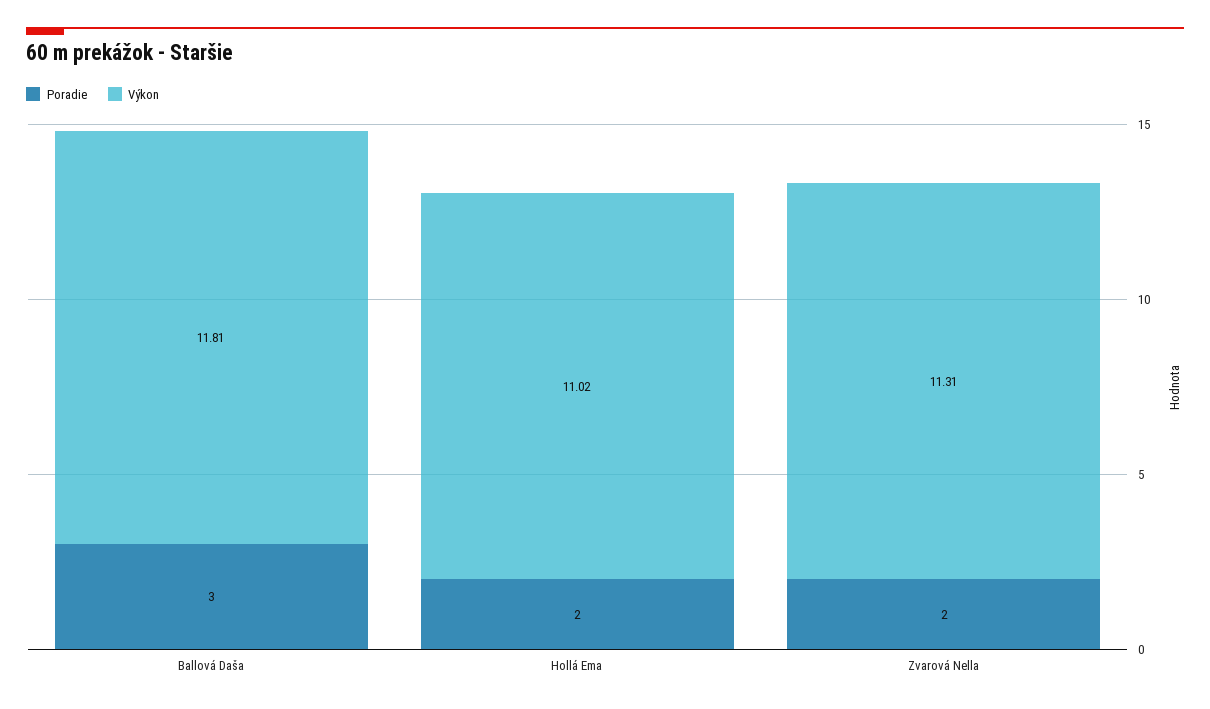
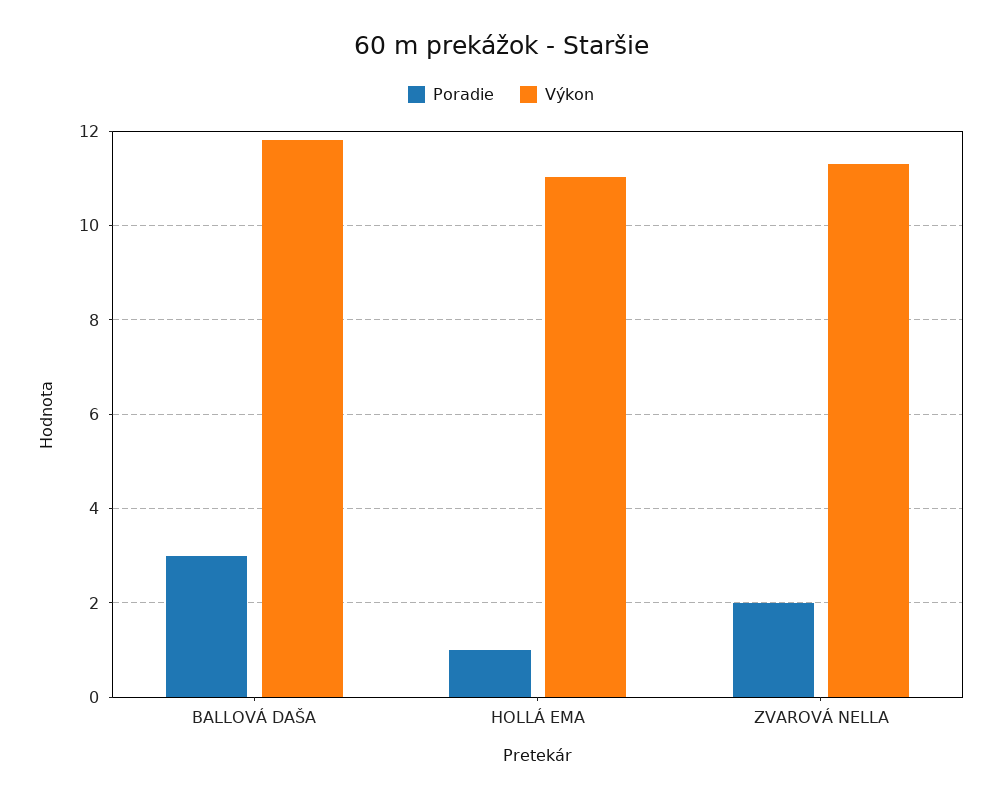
  {
    "Poradie": {
      "Ballová Daša": 3,
-     "Hollá Ema": 2,
+     "Hollá Ema": 1,
      "Zvarová Nella": 2
    },
    "Výkon": {
      "Ballová Daša": 11.81,
      "Hollá Ema": 11.02,
      "Zvarová Nella": 11.31
    }
  }

